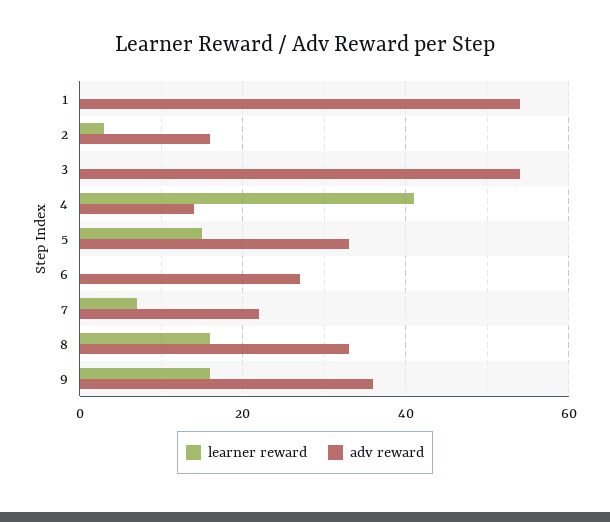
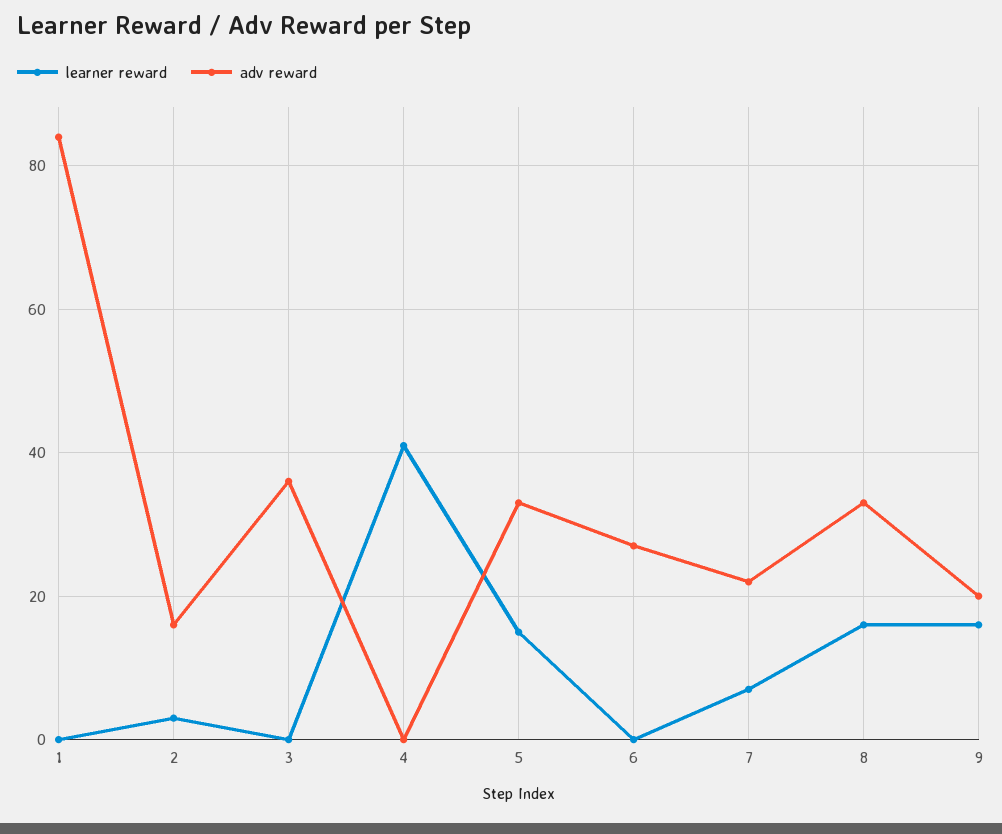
  {
    "learner reward": {
      "1": 0,
      "2": 5,
      "3": 0,
      "4": 40,
      "5": 15,
      "6": 0,
      "7": 5,
      "8": 15,
      "9": 15
    },
    "adv reward": {
-     "1": 55,
+     "1": 85,
      "2": 15,
-     "3": 55,
+     "3": 35,
-     "4": 15,
+     "4": 0,
      "5": 35,
      "6": 25,
      "7": 20,
      "8": 35,
-     "9": 35
+     "9": 20
    }
  }

